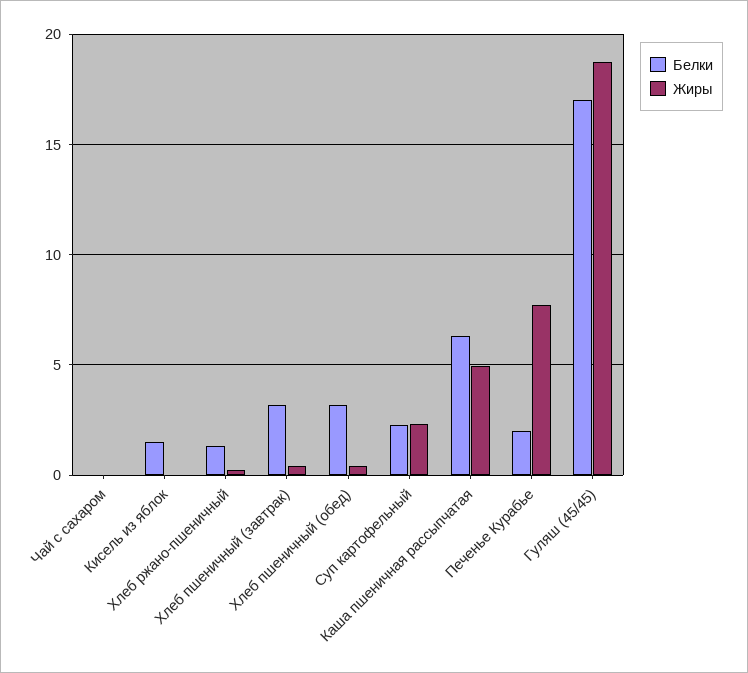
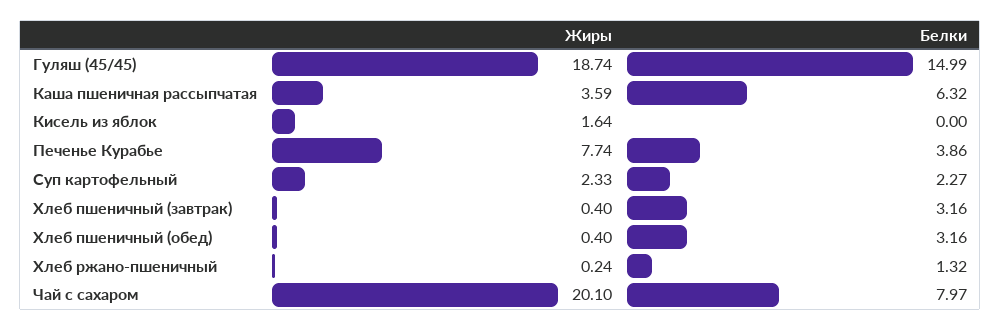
  {
    "Белки": {
-     "Чай с сахаром": 0,
+     "Чай с сахаром": 7.97,
-     "Кисель из яблок": 1.5,
+     "Кисель из яблок": 0,
      "Хлеб ржано-пшеничный": 1.32,
      "Хлеб пшеничный (завтрак)": 3.16,
      "Хлеб пшеничный (обед)": 3.16,
      "Суп картофельный": 2.27,
      "Каша пшеничная рассыпчатая": 6.32,
-     "Печенье Курабье": 2,
+     "Печенье Курабье": 3.86,
-     "Гуляш (45/45)": 17
+     "Гуляш (45/45)": 14.99
    },
    "Жиры": {
-     "Чай с сахаром": 0,
+     "Чай с сахаром": 20.1,
-     "Кисель из яблок": 0,
+     "Кисель из яблок": 1.64,
      "Хлеб ржано-пшеничный": 0.24,
      "Хлеб пшеничный (завтрак)": 0.4,
      "Хлеб пшеничный (обед)": 0.4,
      "Суп картофельный": 2.33,
-     "Каша пшеничная рассыпчатая": 5,
+     "Каша пшеничная рассыпчатая": 3.59,
      "Печенье Курабье": 7.74,
      "Гуляш (45/45)": 18.74
    }
  }

